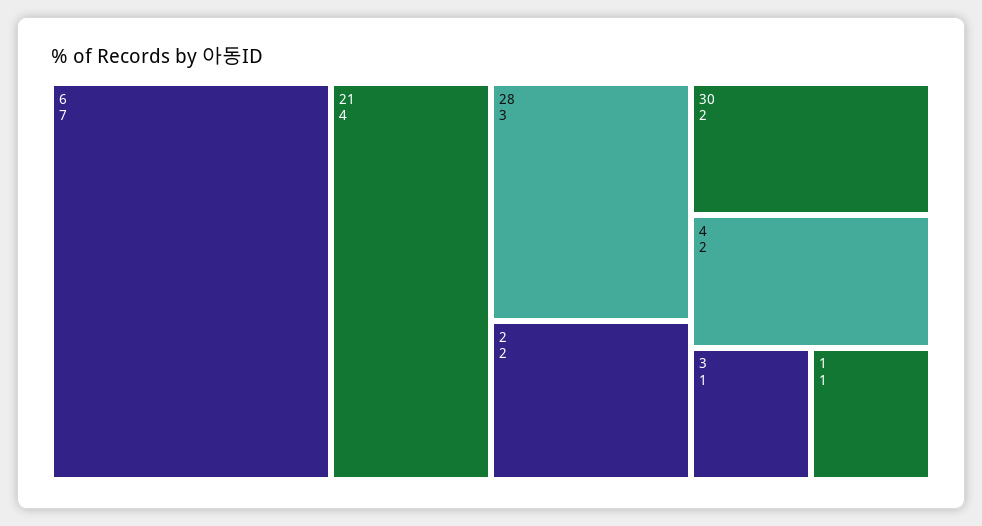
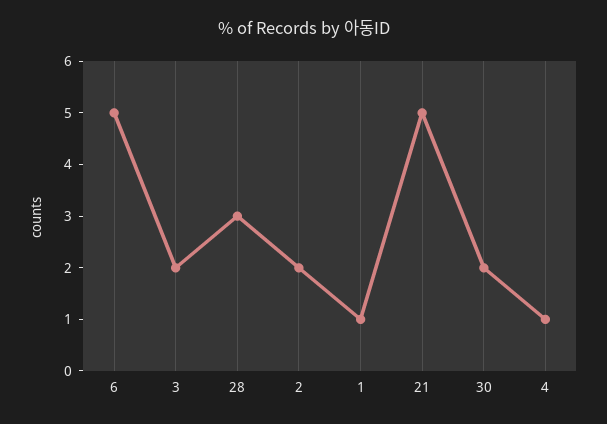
  {
-   "6": 7,
+   "6": 5,
-   "21": 4,
+   "21": 5,
    "28": 3,
    "2": 2,
    "30": 2,
-   "4": 2,
+   "4": 1,
-   "3": 1,
+   "3": 2,
    "1": 1
  }

